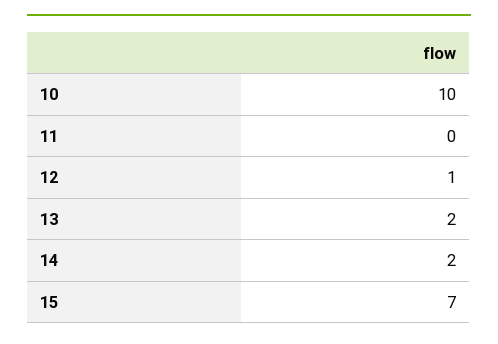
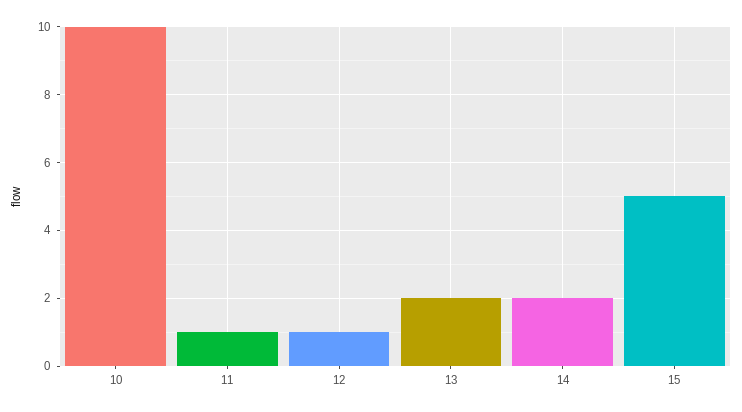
  {
    "10": 10,
-   "11": 0,
+   "11": 1,
    "12": 1,
    "13": 2,
    "14": 2,
-   "15": 7
+   "15": 5
  }

